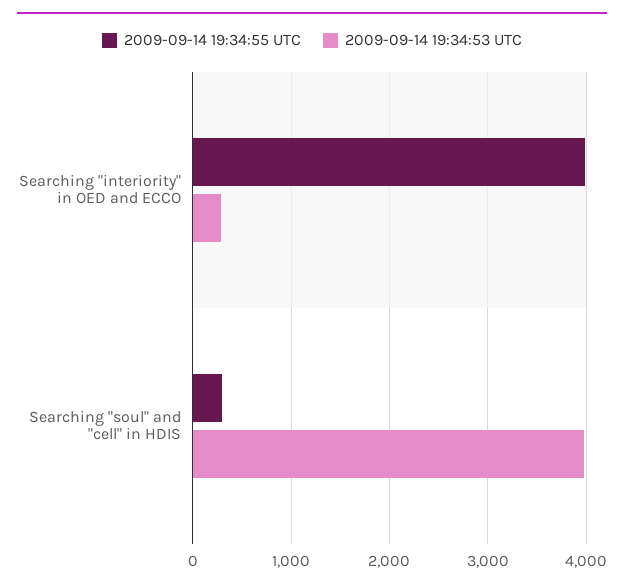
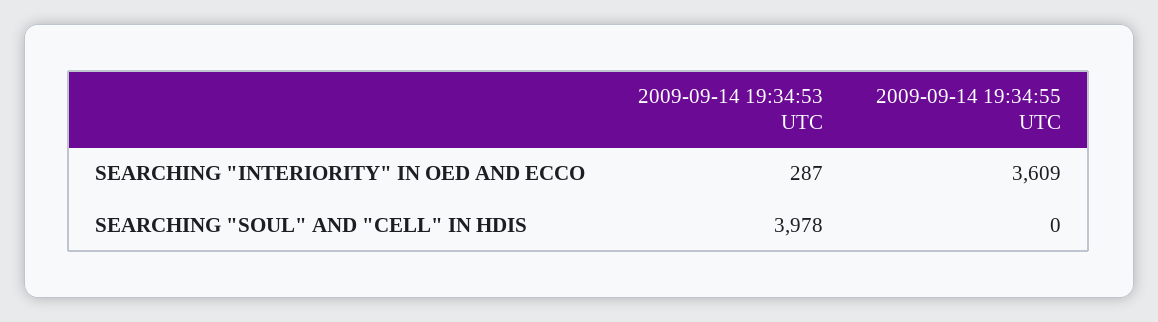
  {
    "2009-09-14 19:34:55 UTC": {
-     "Searching \"interiority\" in OED and ECCO": 4000,
+     "Searching \"interiority\" in OED and ECCO": 3609,
-     "Searching \"soul\" and \"cell\" in HDIS": 300
+     "Searching \"soul\" and \"cell\" in HDIS": 0
    },
    "2009-09-14 19:34:53 UTC": {
      "Searching \"interiority\" in OED and ECCO": 287,
      "Searching \"soul\" and \"cell\" in HDIS": 3978
    }
  }

